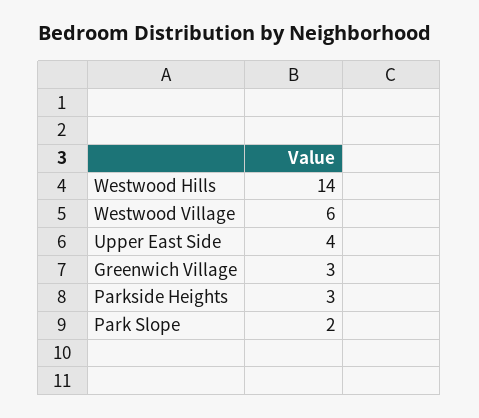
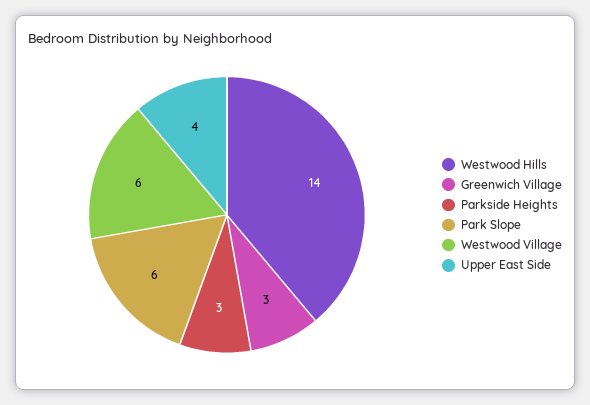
  {
    "Westwood Hills": 14,
    "Westwood Village": 6,
    "Upper East Side": 4,
    "Greenwich Village": 3,
    "Parkside Heights": 3,
-   "Park Slope": 2
+   "Park Slope": 6
  }

